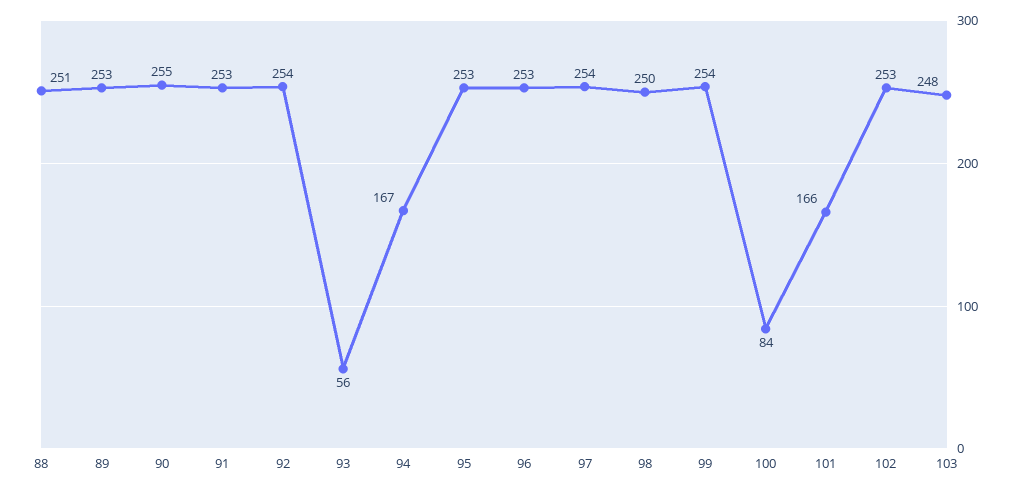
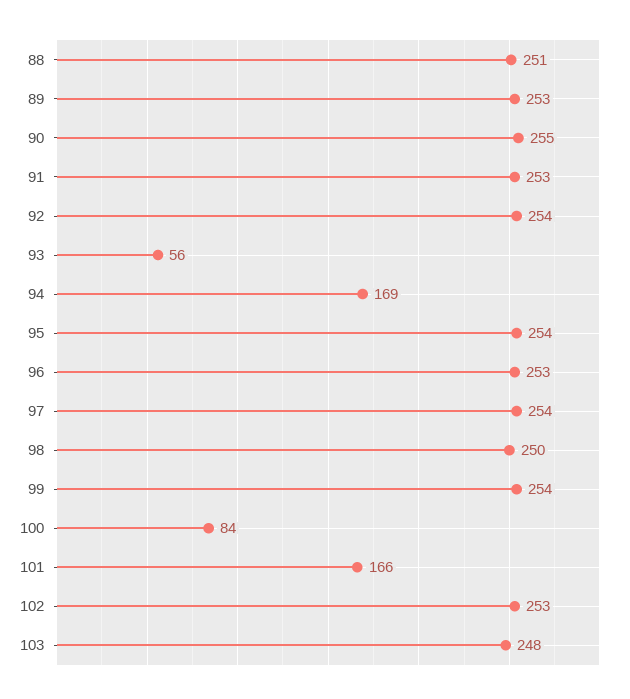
  {
    "88": 251,
    "89": 253,
    "90": 255,
    "91": 253,
    "92": 254,
    "93": 56,
-   "94": 167,
+   "94": 169,
-   "95": 253,
+   "95": 254,
    "96": 253,
    "97": 254,
    "98": 250,
    "99": 254,
    "100": 84,
    "101": 166,
    "102": 253,
    "103": 248
  }

